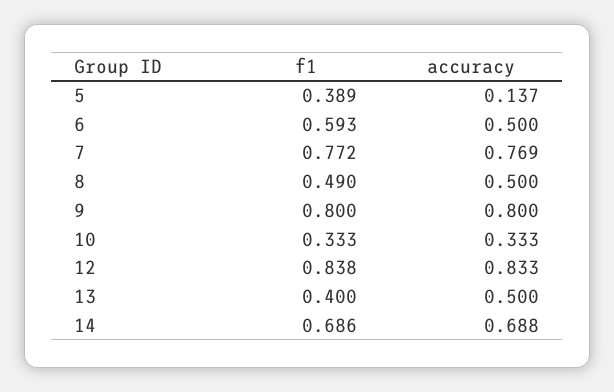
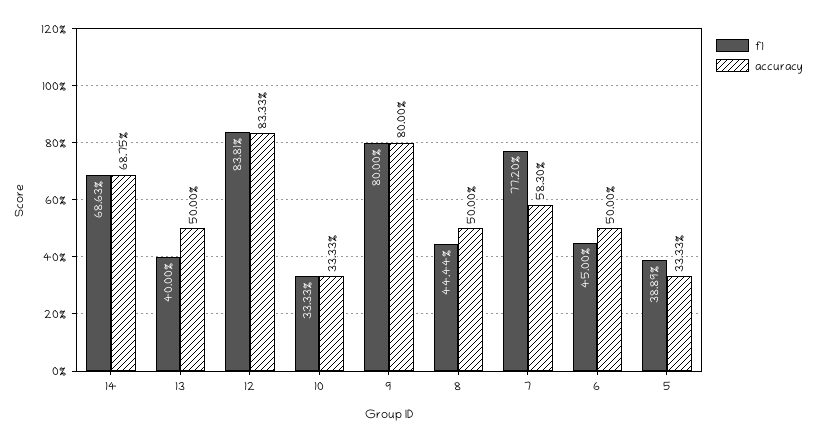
  {
    "f1": {
      "5": 0.3889,
-     "6": 0.593,
+     "6": 0.45,
      "7": 0.772,
-     "8": 0.49,
+     "8": 0.4444,
      "9": 0.8,
      "10": 0.3333,
      "12": 0.8381,
      "13": 0.4,
      "14": 0.6863
    },
    "accuracy": {
-     "5": 0.137,
+     "5": 0.3333,
      "6": 0.5,
-     "7": 0.769,
+     "7": 0.583,
      "8": 0.5,
      "9": 0.8,
      "10": 0.3333,
      "12": 0.8333,
      "13": 0.5,
      "14": 0.6875
    }
  }

